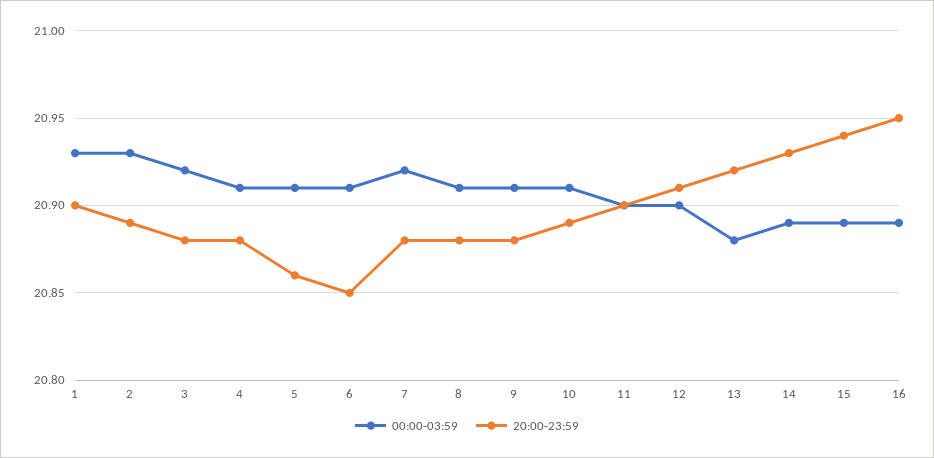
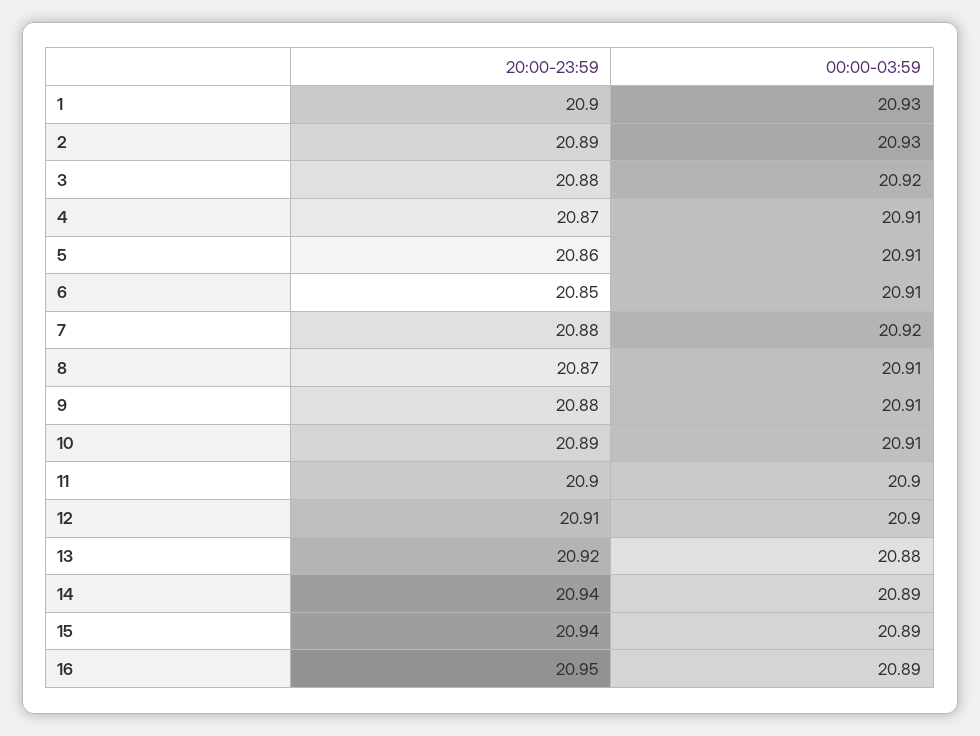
  {
    "00:00-03:59": {
      "1": 20.93,
      "2": 20.93,
      "3": 20.92,
      "4": 20.91,
      "5": 20.91,
      "6": 20.91,
      "7": 20.92,
      "8": 20.91,
      "9": 20.91,
      "10": 20.91,
      "11": 20.9,
      "12": 20.9,
      "13": 20.88,
      "14": 20.89,
      "15": 20.89,
      "16": 20.89
    },
    "20:00-23:59": {
      "1": 20.9,
      "2": 20.89,
      "3": 20.88,
-     "4": 20.88,
+     "4": 20.87,
      "5": 20.86,
      "6": 20.85,
      "7": 20.88,
-     "8": 20.88,
+     "8": 20.87,
      "9": 20.88,
      "10": 20.89,
      "11": 20.9,
      "12": 20.91,
      "13": 20.92,
-     "14": 20.93,
+     "14": 20.94,
      "15": 20.94,
      "16": 20.95
    }
  }

